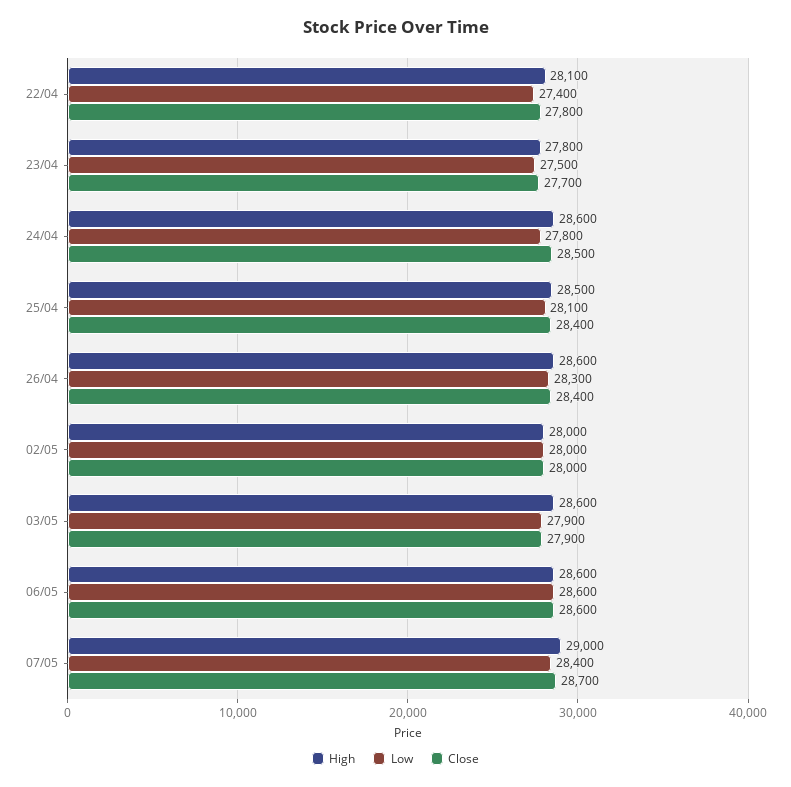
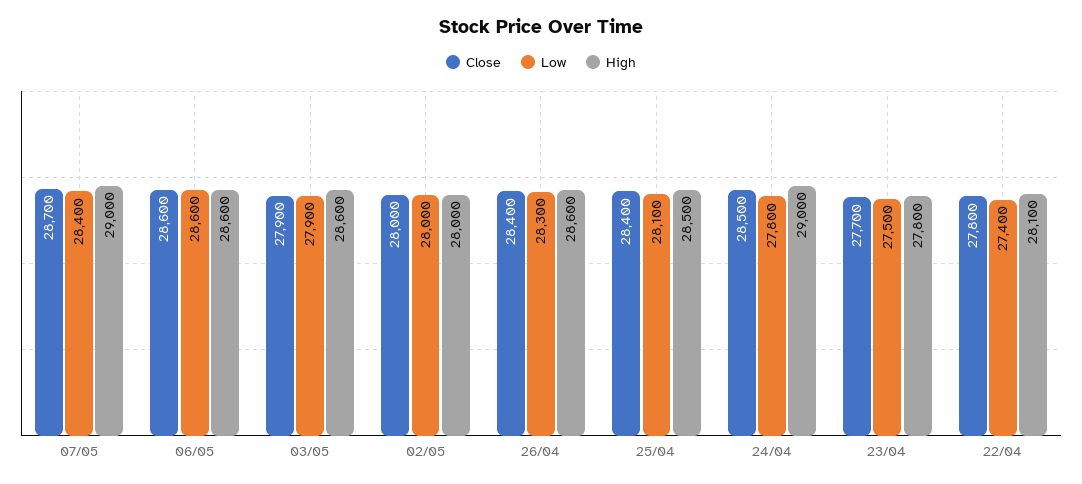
  {
    "High": {
      "22/04": 28100,
      "23/04": 27800,
-     "24/04": 28600,
+     "24/04": 29000,
      "25/04": 28500,
      "26/04": 28600,
      "02/05": 28000,
      "03/05": 28600,
      "06/05": 28600,
      "07/05": 29000
    },
    "Low": {
      "22/04": 27400,
      "23/04": 27500,
      "24/04": 27800,
      "25/04": 28100,
      "26/04": 28300,
      "02/05": 28000,
      "03/05": 27900,
      "06/05": 28600,
      "07/05": 28400
    },
    "Close": {
      "22/04": 27800,
      "23/04": 27700,
      "24/04": 28500,
      "25/04": 28400,
      "26/04": 28400,
      "02/05": 28000,
      "03/05": 27900,
      "06/05": 28600,
      "07/05": 28700
    }
  }

